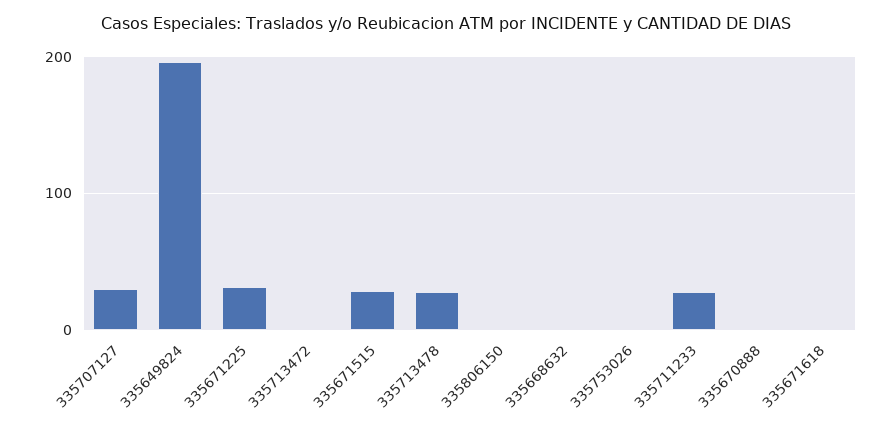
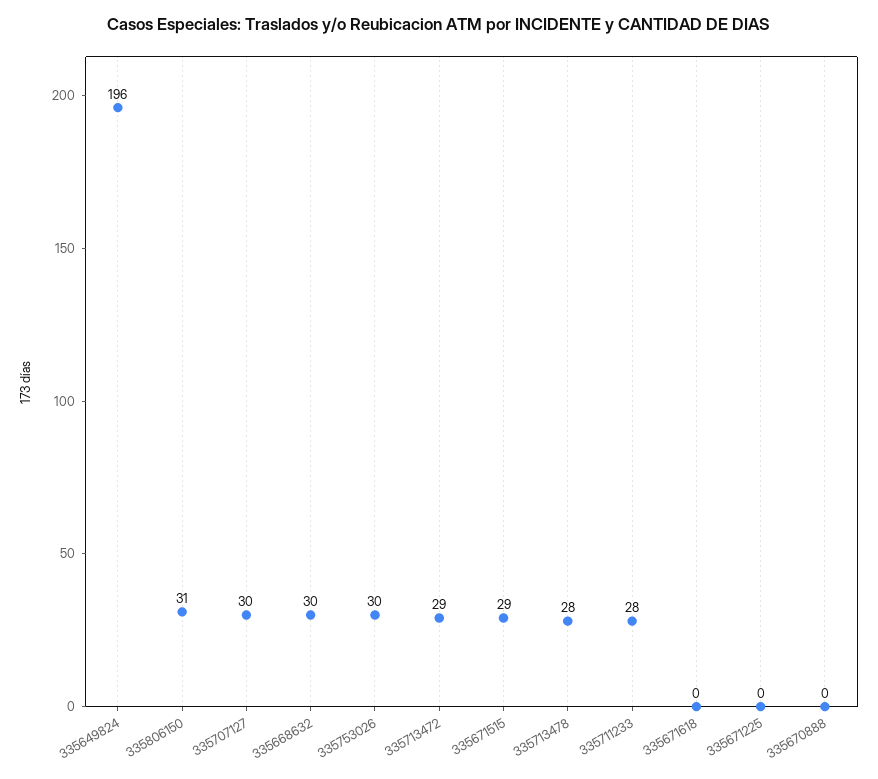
  {
    "335707127": 30,
    "335649824": 196,
-   "335671225": 30,
+   "335671225": 0,
-   "335713472": 0,
+   "335713472": 29,
    "335671515": 29,
    "335713478": 28,
-   "335806150": 0,
+   "335806150": 31,
-   "335668632": 0,
+   "335668632": 30,
-   "335753026": 0,
+   "335753026": 30,
    "335711233": 28,
    "335670888": 0,
    "335671618": 0
  }

